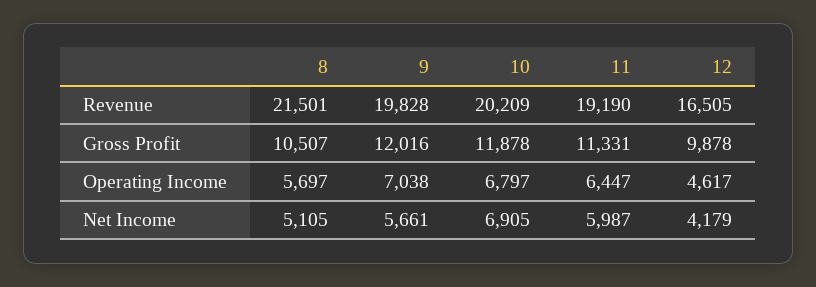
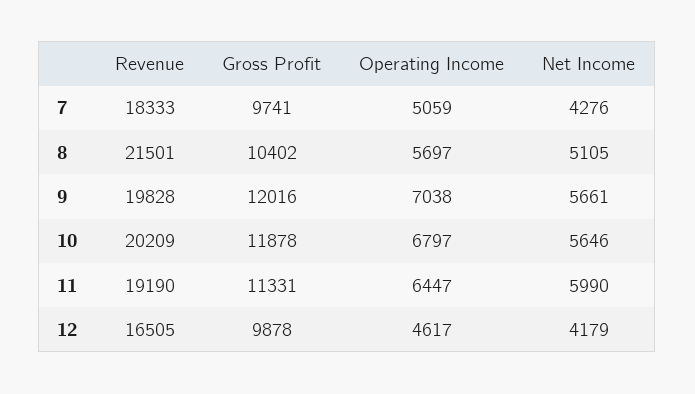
  {
    "8": {
      "Revenue": 21501,
-     "Gross Profit": 10507,
+     "Gross Profit": 10402,
      "Operating Income": 5697,
      "Net Income": 5105
    },
    "9": {
      "Revenue": 19828,
      "Gross Profit": 12016,
      "Operating Income": 7038,
      "Net Income": 5661
    },
    "10": {
      "Revenue": 20209,
      "Gross Profit": 11878,
      "Operating Income": 6797,
-     "Net Income": 6905
+     "Net Income": 5646
    },
    "11": {
      "Revenue": 19190,
      "Gross Profit": 11331,
      "Operating Income": 6447,
-     "Net Income": 5987
+     "Net Income": 5990
    },
    "12": {
      "Revenue": 16505,
      "Gross Profit": 9878,
      "Operating Income": 4617,
      "Net Income": 4179
-   }
+   },
+   "7": {
+     "Revenue": 18333,
+     "Gross Profit": 9741,
+     "Operating Income": 5059,
+     "Net Income": 4276
+   }
  }

